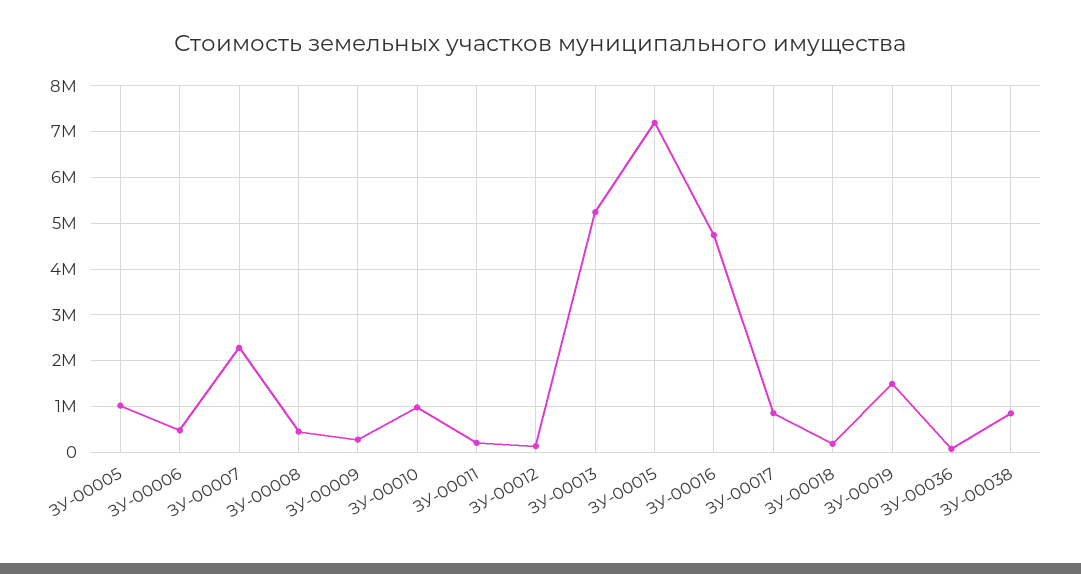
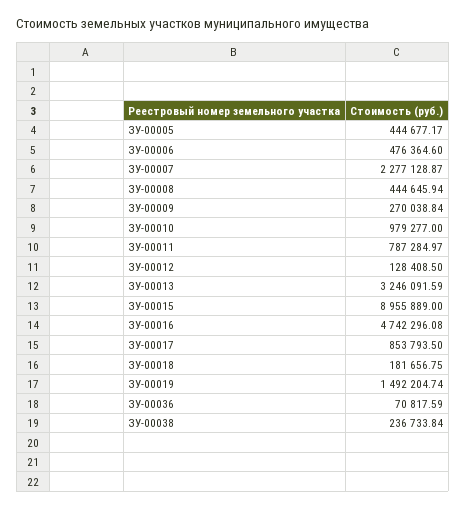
  {
-   "ЗУ-00005": 1000000,
+   "ЗУ-00005": 444677.17,
    "ЗУ-00006": 476364.6,
    "ЗУ-00007": 2277128.87,
    "ЗУ-00008": 444645.94,
    "ЗУ-00009": 270038.84,
    "ЗУ-00010": 979277,
-   "ЗУ-00011": 200000,
+   "ЗУ-00011": 787284.97,
    "ЗУ-00012": 128408.5,
-   "ЗУ-00013": 5200000,
+   "ЗУ-00013": 3246091.59,
-   "ЗУ-00015": 7200000,
+   "ЗУ-00015": 8955889,
    "ЗУ-00016": 4742296.08,
    "ЗУ-00017": 853793.5,
    "ЗУ-00018": 181656.75,
    "ЗУ-00019": 1492204.74,
    "ЗУ-00036": 70817.59,
-   "ЗУ-00038": 800000
+   "ЗУ-00038": 236733.84
  }

